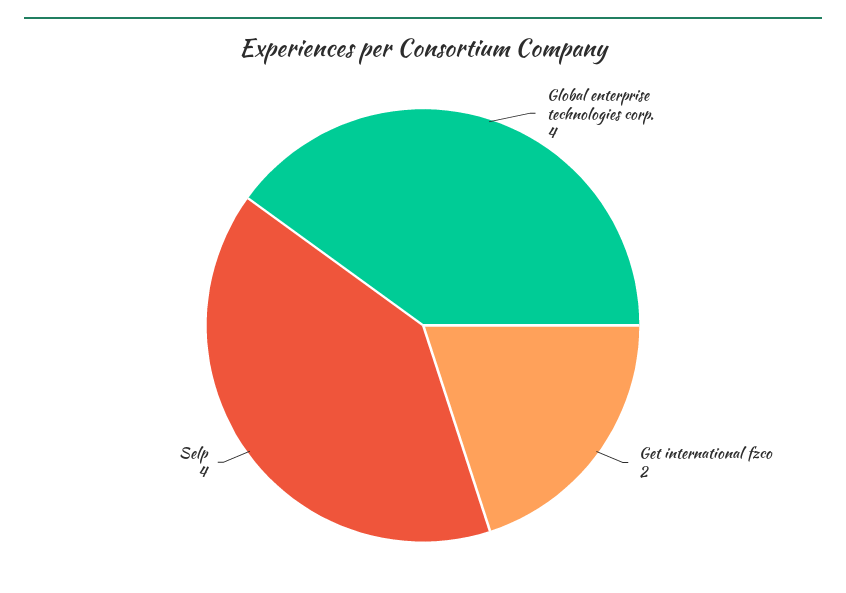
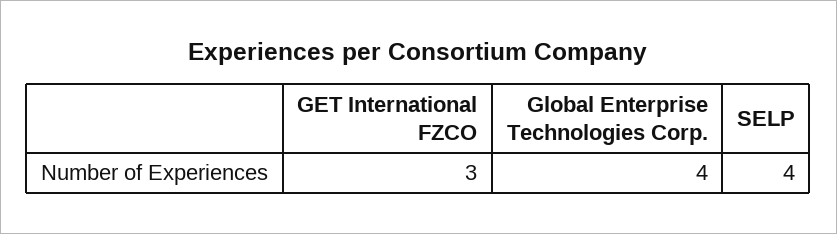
  {
    "Global enterprise technologies corp.": 4,
-   "Get international fzco": 2,
+   "Get international fzco": 3,
    "Selp": 4
  }

